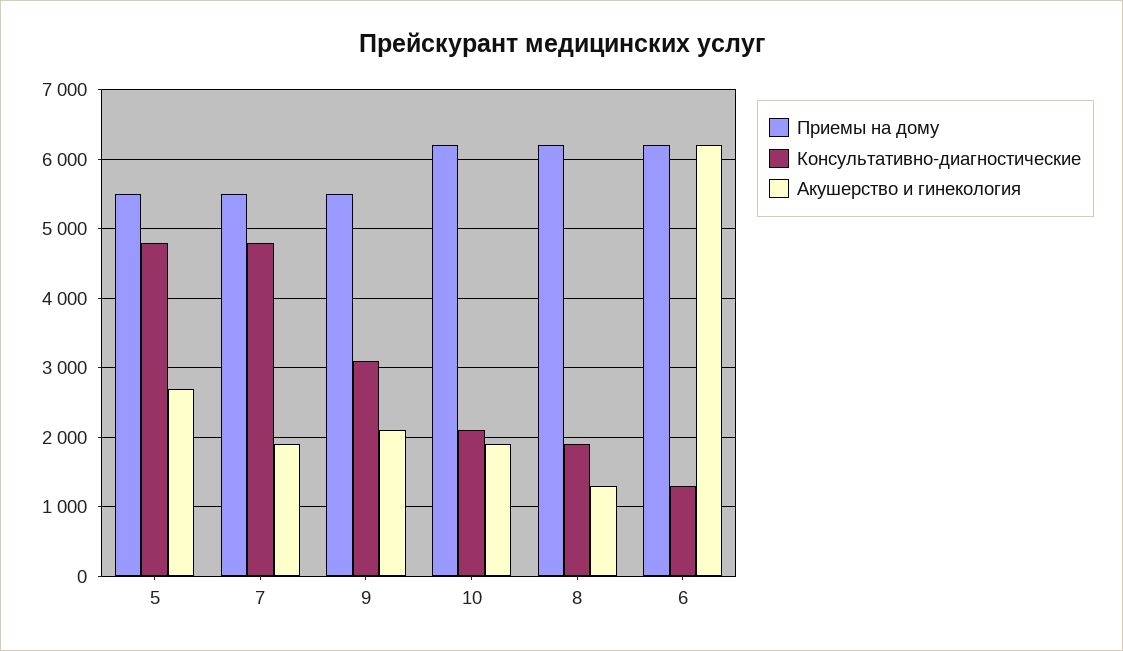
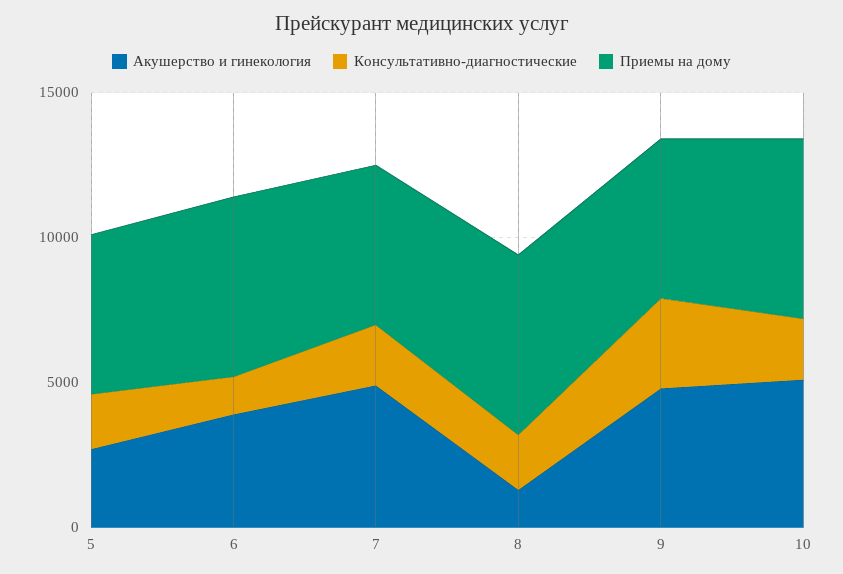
  {
    "Приемы на дому": {
      "5": 5500,
      "7": 5500,
      "9": 5500,
      "10": 6200,
      "8": 6200,
      "6": 6200
    },
    "Консультативно-диагностические": {
-     "5": 4800,
+     "5": 2000,
-     "7": 4800,
+     "7": 2000,
      "9": 3100,
      "10": 2100,
      "8": 1900,
      "6": 1300
    },
    "Акушерство и гинекология": {
      "5": 2700,
-     "7": 1900,
+     "7": 5000,
-     "9": 2100,
+     "9": 5000,
-     "10": 1900,
+     "10": 5000,
      "8": 1300,
-     "6": 6200
+     "6": 4000
    }
  }

